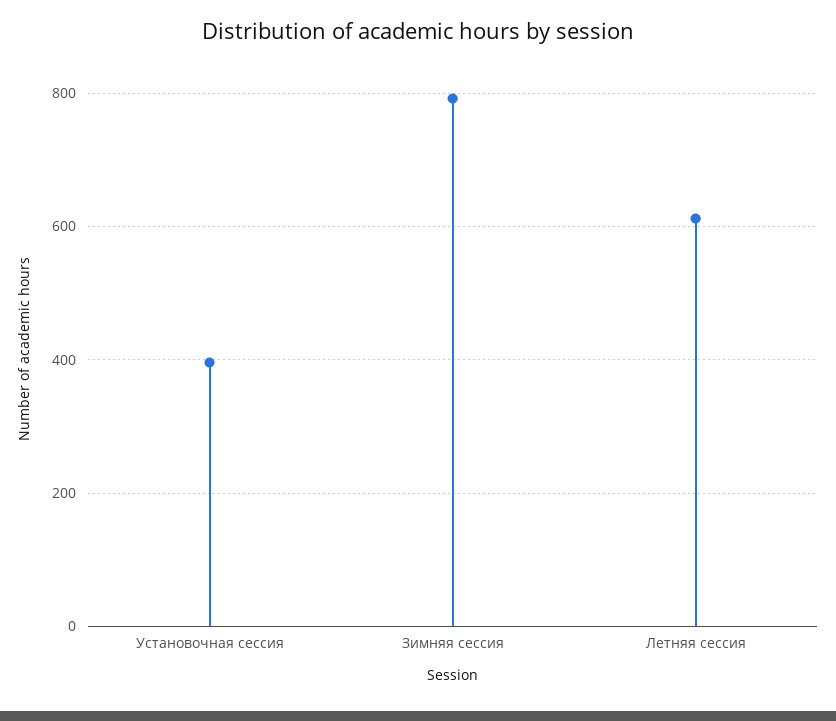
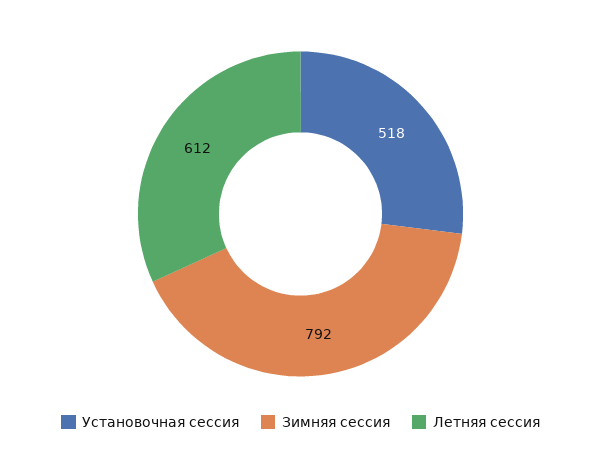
  {
-   "Установочная сессия": 400,
+   "Установочная сессия": 518,
    "Зимняя сессия": 792,
    "Летняя сессия": 612
  }

